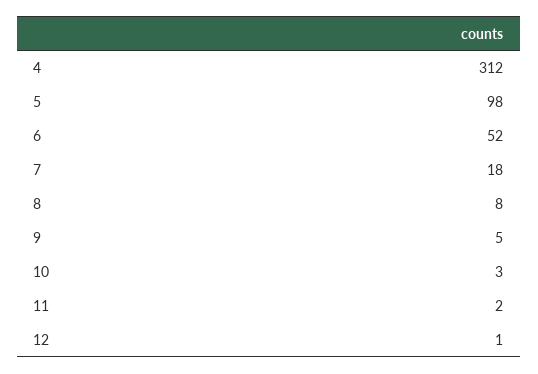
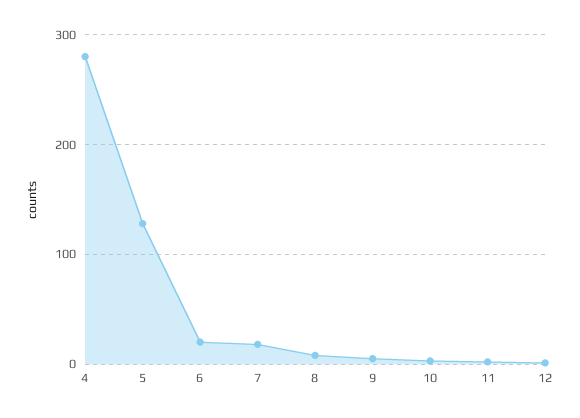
  {
-   "4": 312,
+   "4": 280,
-   "5": 98,
+   "5": 130,
-   "6": 52,
+   "6": 20,
    "7": 18,
    "8": 8,
    "9": 5,
    "10": 3,
    "11": 2,
    "12": 1
  }

